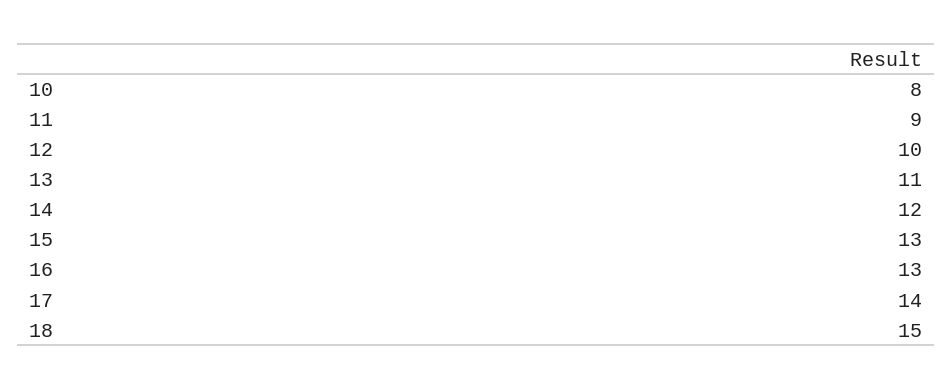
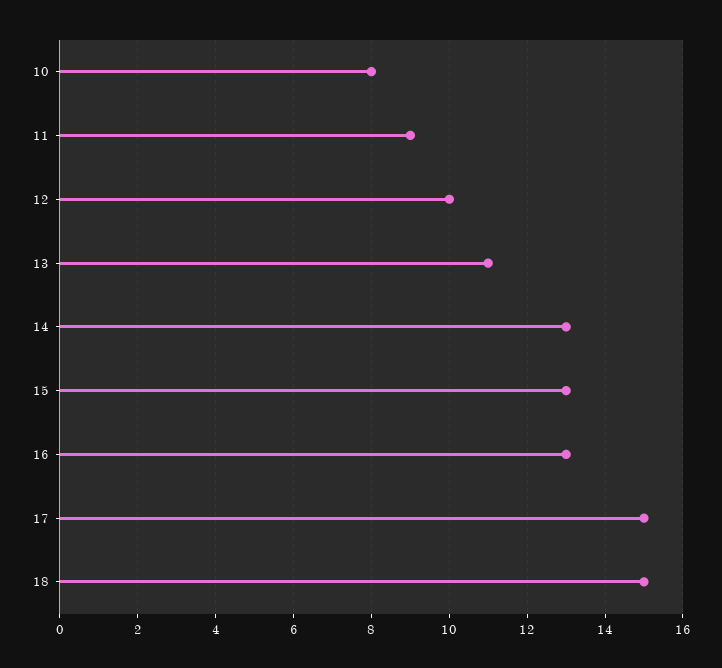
  {
    "10": 8,
    "11": 9,
    "12": 10,
    "13": 11,
-   "14": 12,
+   "14": 13,
    "15": 13,
    "16": 13,
-   "17": 14,
+   "17": 15,
    "18": 15
  }

